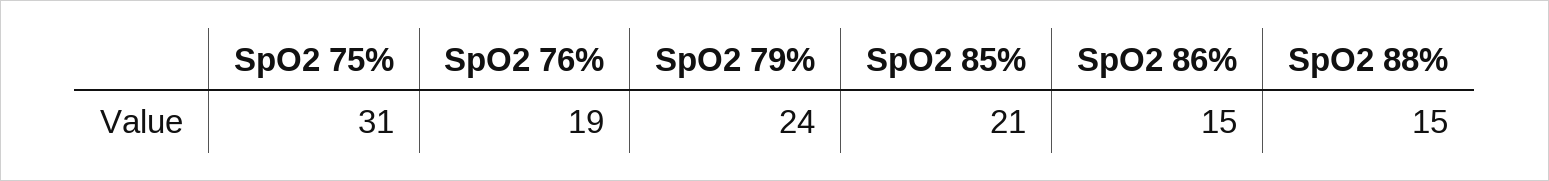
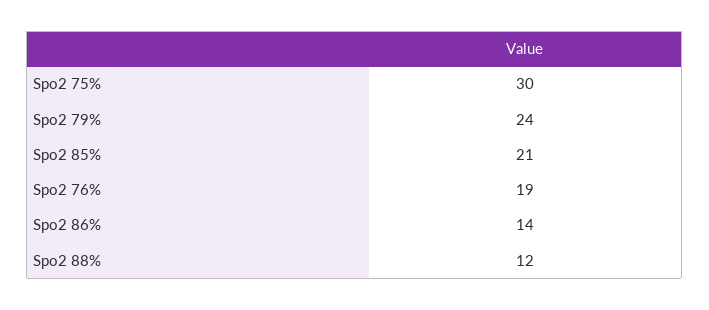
  {
-   "SpO2 75%": 31,
+   "SpO2 75%": 30,
    "SpO2 76%": 19,
    "SpO2 79%": 24,
    "SpO2 85%": 21,
-   "SpO2 86%": 15,
+   "SpO2 86%": 14,
-   "SpO2 88%": 15
+   "SpO2 88%": 12
  }

